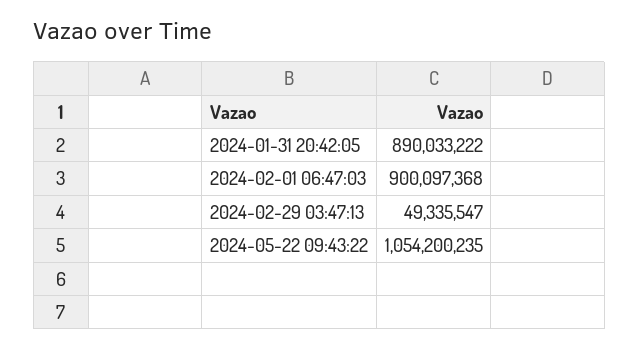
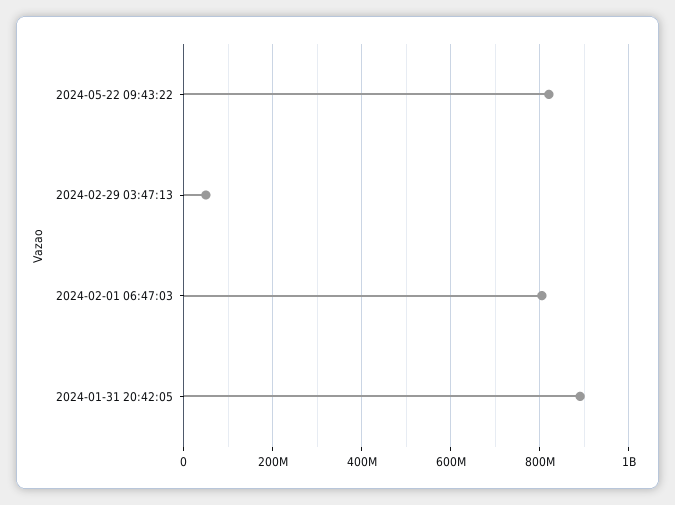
  {
    "2024-01-31 20:42:05": 890033222,
-   "2024-02-01 06:47:03": 900097368,
+   "2024-02-01 06:47:03": 800000000,
    "2024-02-29 03:47:13": 49335547,
-   "2024-05-22 09:43:22": 1054200235
+   "2024-05-22 09:43:22": 820000000
  }

